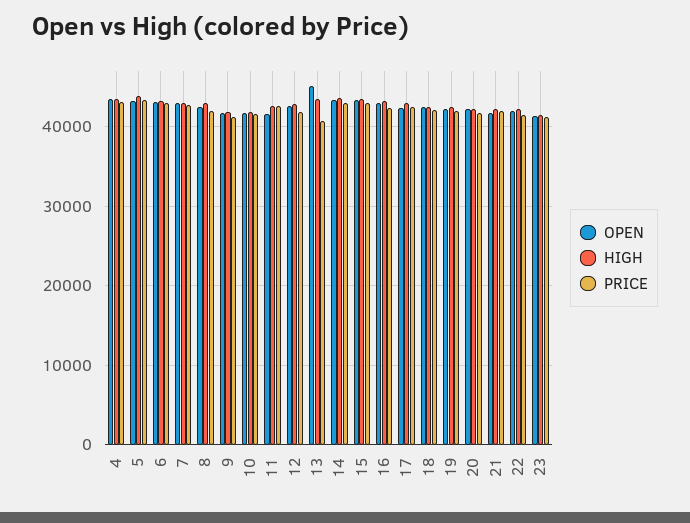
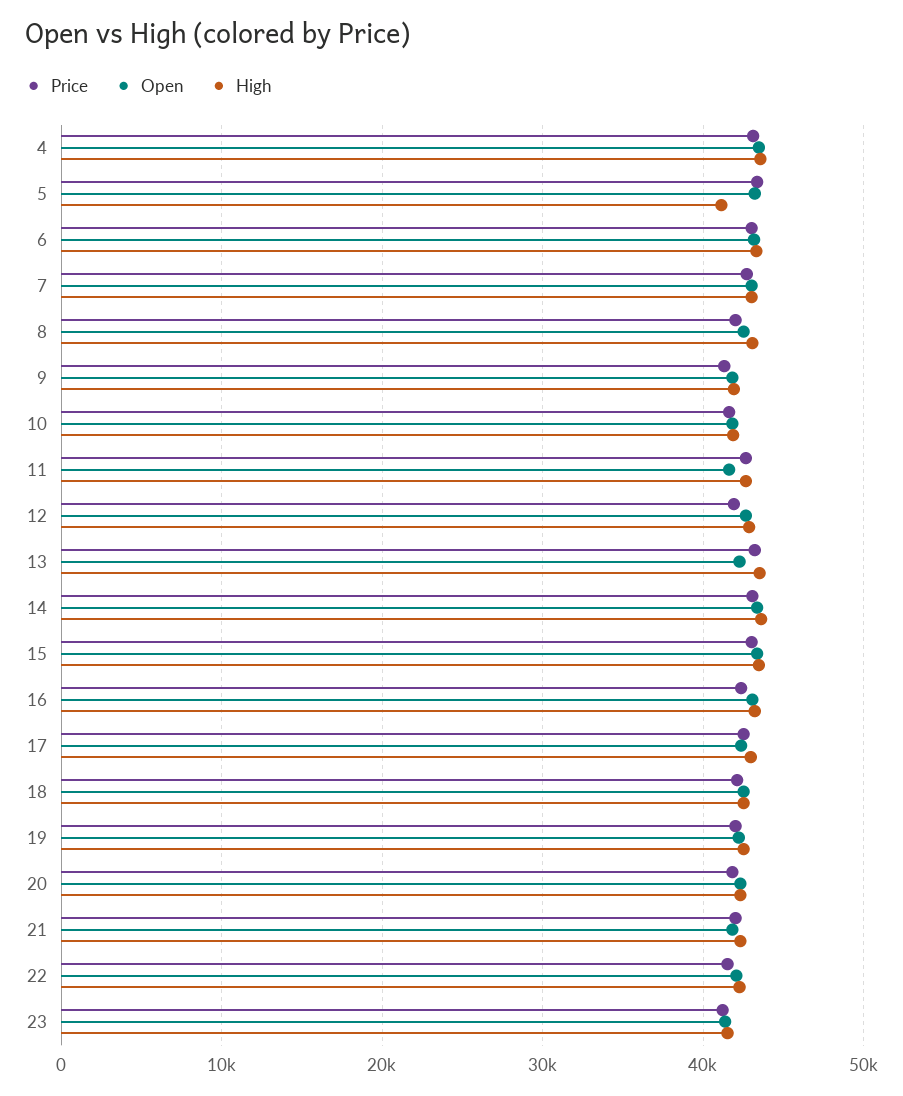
  {
    "OPEN": {
      "4": 43000,
      "5": 43000,
      "6": 43000,
      "7": 43000,
      "8": 43000,
      "9": 42000,
      "10": 42000,
      "11": 42000,
      "12": 43000,
-     "13": 45000,
+     "13": 42000,
      "14": 43000,
      "15": 43000,
      "16": 43000,
      "17": 42000,
      "18": 43000,
      "19": 42000,
      "20": 42000,
      "21": 42000,
      "22": 42000,
      "23": 41000
    },
    "HIGH": {
      "4": 44000,
-     "5": 44000,
+     "5": 41000,
      "6": 43000,
      "7": 43000,
      "8": 43000,
      "9": 42000,
      "10": 42000,
      "11": 43000,
      "12": 43000,
      "13": 44000,
      "14": 44000,
      "15": 43000,
      "16": 43000,
      "17": 43000,
      "18": 43000,
      "19": 43000,
      "20": 42000,
      "21": 42000,
      "22": 42000,
      "23": 42000
    },
    "PRICE": {
      "4": 43000,
      "5": 43000,
      "6": 43000,
      "7": 43000,
      "8": 42000,
      "9": 41000,
      "10": 42000,
      "11": 43000,
      "12": 42000,
-     "13": 41000,
+     "13": 43000,
      "14": 43000,
      "15": 43000,
      "16": 42000,
      "17": 43000,
      "18": 42000,
      "19": 42000,
      "20": 42000,
      "21": 42000,
      "22": 42000,
      "23": 41000
    }
  }

